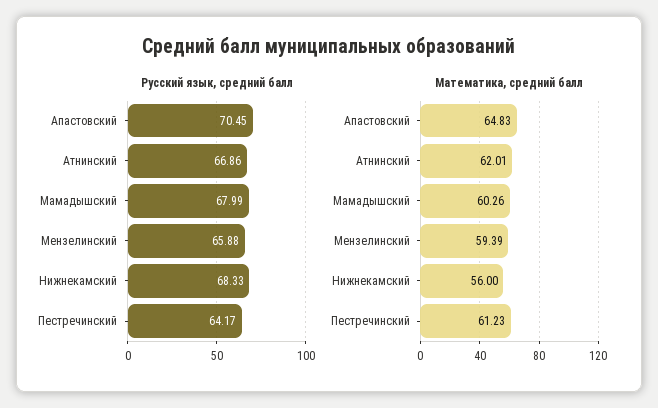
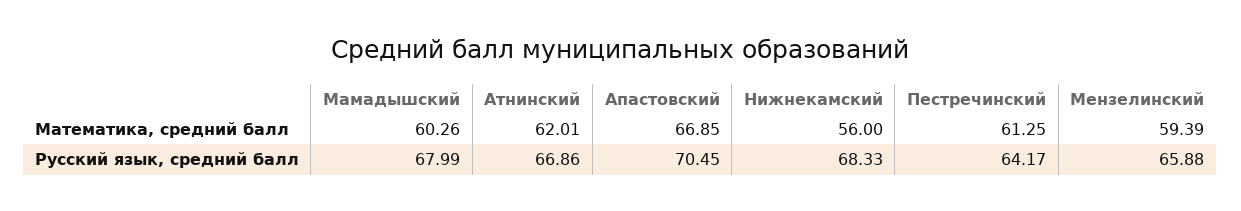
  {
    "Русский язык, средний балл": {
      "Апастовский": 70.45,
      "Атнинский": 66.86,
      "Мамадышский": 67.99,
      "Мензелинский": 65.88,
      "Нижнекамский": 68.33,
      "Пестречинский": 64.17
    },
    "Математика, средний балл": {
-     "Апастовский": 64.83,
+     "Апастовский": 66.85,
      "Атнинский": 62.01,
      "Мамадышский": 60.26,
      "Мензелинский": 59.39,
      "Нижнекамский": 56,
-     "Пестречинский": 61.23
+     "Пестречинский": 61.25
    }
  }

